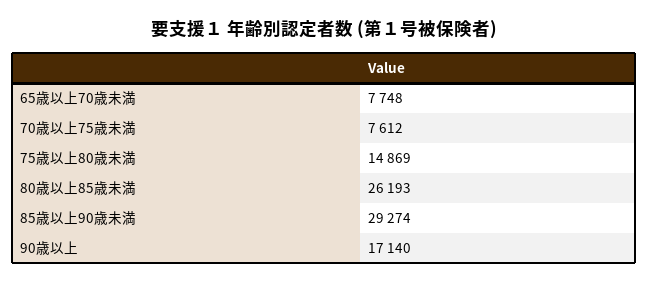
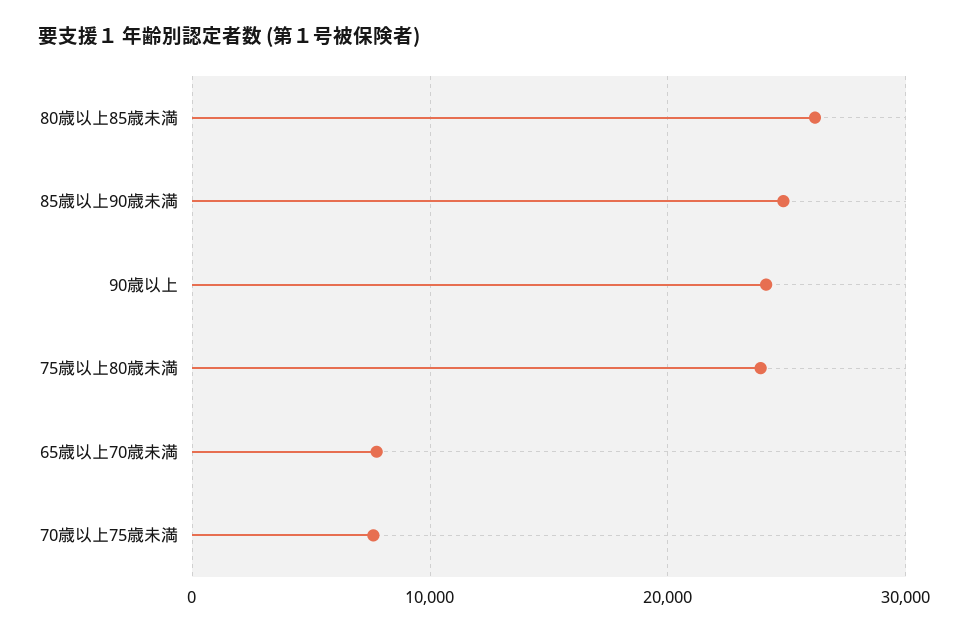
  {
    "65歳以上70歳未満": 7748,
    "70歳以上75歳未満": 7612,
-   "75歳以上80歳未満": 14869,
+   "75歳以上80歳未満": 24000,
    "80歳以上85歳未満": 26193,
-   "85歳以上90歳未満": 29274,
+   "85歳以上90歳未満": 25000,
-   "90歳以上": 17140
+   "90歳以上": 24000
  }

